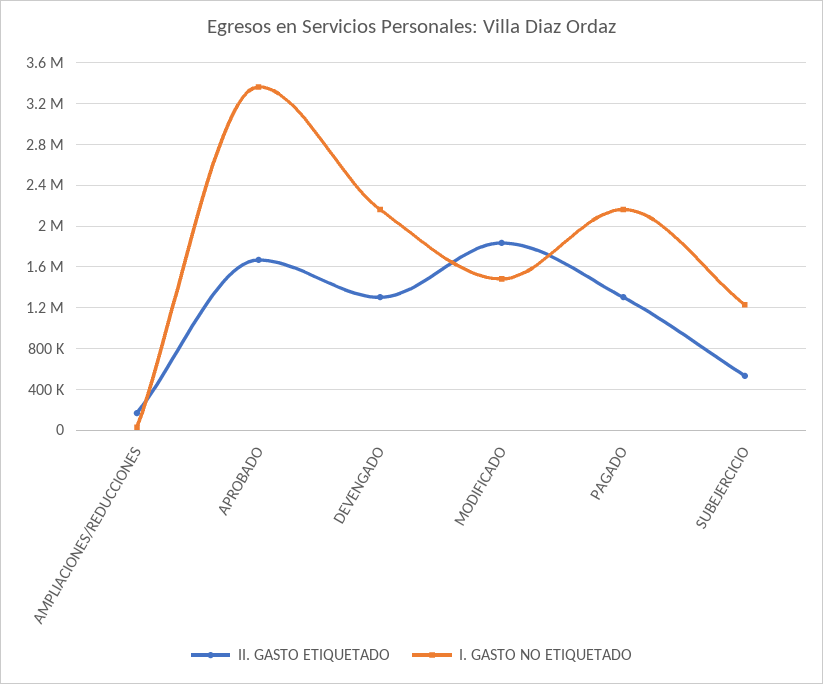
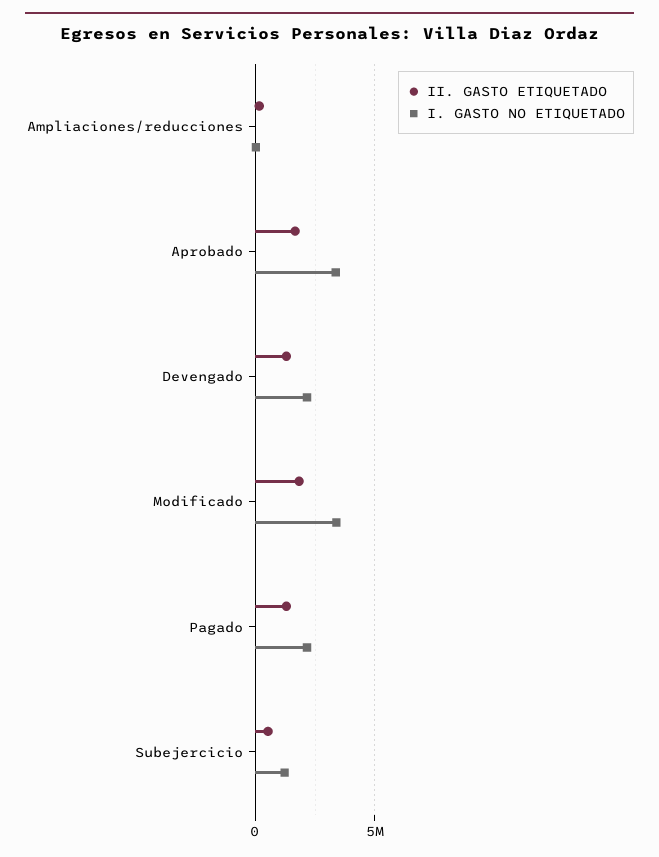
  {
    "II. GASTO ETIQUETADO": {
      "AMPLIACIONES/REDUCCIONES": 200000,
      "APROBADO": 1700000,
      "DEVENGADO": 1300000,
      "MODIFICADO": 1800000,
      "PAGADO": 1300000,
      "SUBEJERCICIO": 500000
    },
    "I. GASTO NO ETIQUETADO": {
      "AMPLIACIONES/REDUCCIONES": 0,
      "APROBADO": 3400000,
      "DEVENGADO": 2200000,
-     "MODIFICADO": 1500000,
+     "MODIFICADO": 3500000,
      "PAGADO": 2200000,
      "SUBEJERCICIO": 1200000
    }
  }

